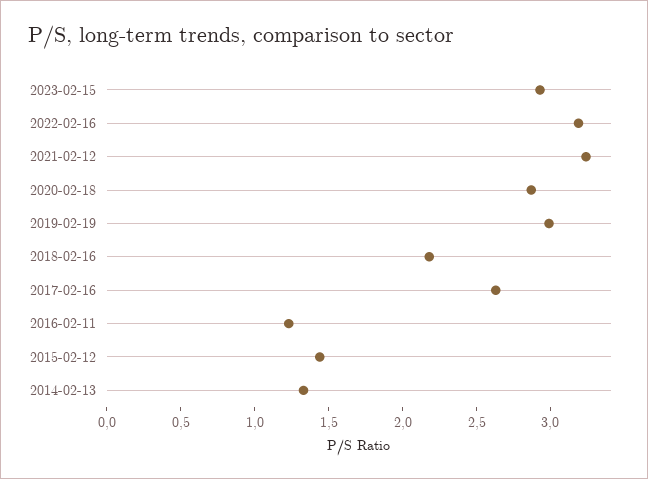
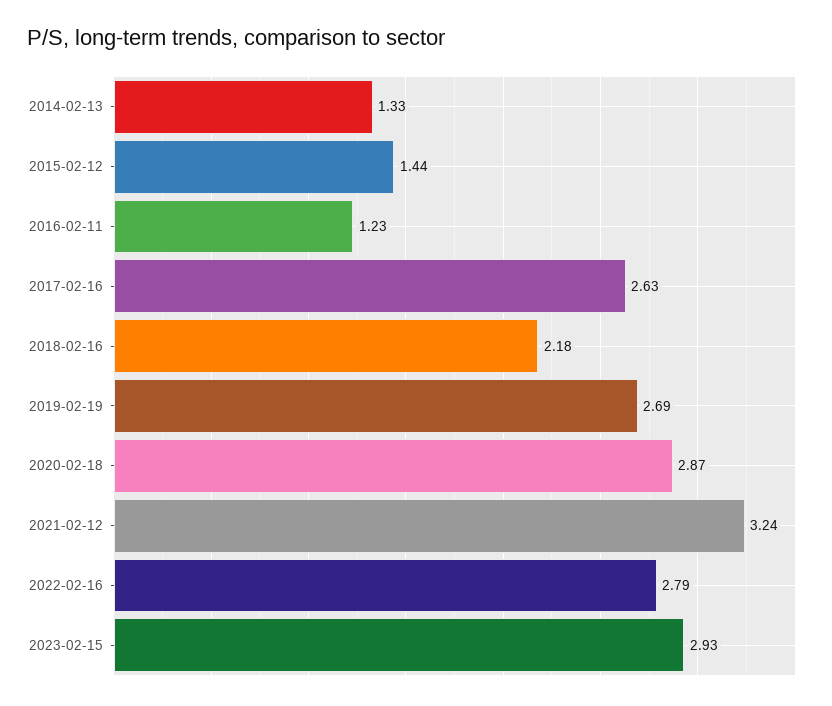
  {
    "2023-02-15": 2.93,
-   "2022-02-16": 3.2,
+   "2022-02-16": 2.79,
    "2021-02-12": 3.24,
    "2020-02-18": 2.87,
-   "2019-02-19": 3,
+   "2019-02-19": 2.69,
    "2018-02-16": 2.18,
    "2017-02-16": 2.63,
    "2016-02-11": 1.23,
    "2015-02-12": 1.44,
    "2014-02-13": 1.33
  }

